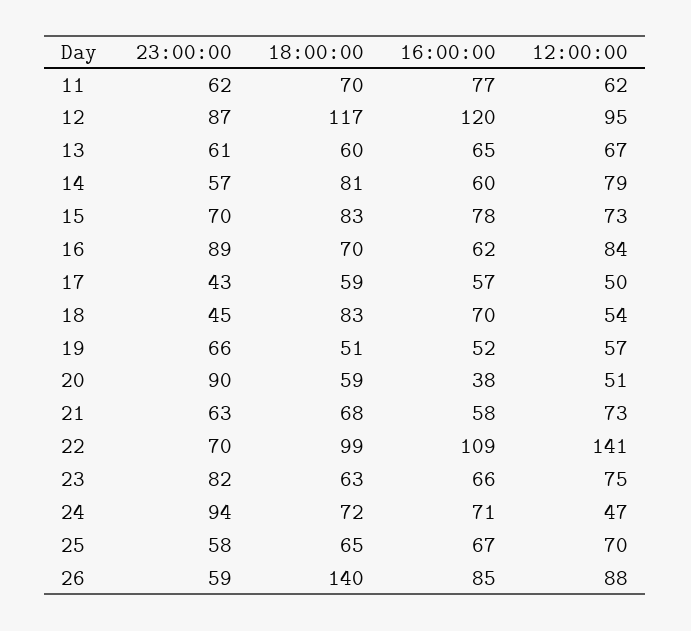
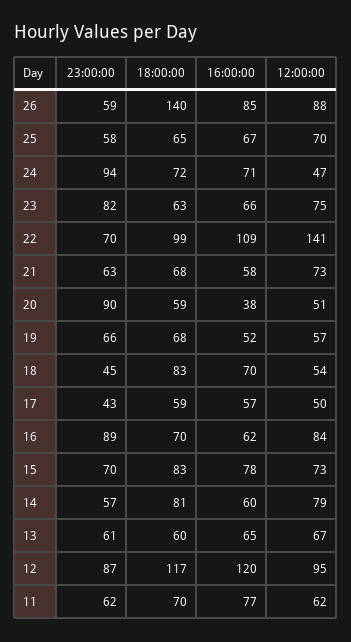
  {
    "23:00:00": {
      "11": 62,
      "12": 87,
      "13": 61,
      "14": 57,
      "15": 70,
      "16": 89,
      "17": 43,
      "18": 45,
      "19": 66,
      "20": 90,
      "21": 63,
      "22": 70,
      "23": 82,
      "24": 94,
      "25": 58,
      "26": 59
    },
    "18:00:00": {
      "11": 70,
      "12": 117,
      "13": 60,
      "14": 81,
      "15": 83,
      "16": 70,
      "17": 59,
      "18": 83,
-     "19": 51,
+     "19": 68,
      "20": 59,
      "21": 68,
      "22": 99,
      "23": 63,
      "24": 72,
      "25": 65,
      "26": 140
    },
    "16:00:00": {
      "11": 77,
      "12": 120,
      "13": 65,
      "14": 60,
      "15": 78,
      "16": 62,
      "17": 57,
      "18": 70,
      "19": 52,
      "20": 38,
      "21": 58,
      "22": 109,
      "23": 66,
      "24": 71,
      "25": 67,
      "26": 85
    },
    "12:00:00": {
      "11": 62,
      "12": 95,
      "13": 67,
      "14": 79,
      "15": 73,
      "16": 84,
      "17": 50,
      "18": 54,
      "19": 57,
      "20": 51,
      "21": 73,
      "22": 141,
      "23": 75,
      "24": 47,
      "25": 70,
      "26": 88
    }
  }

